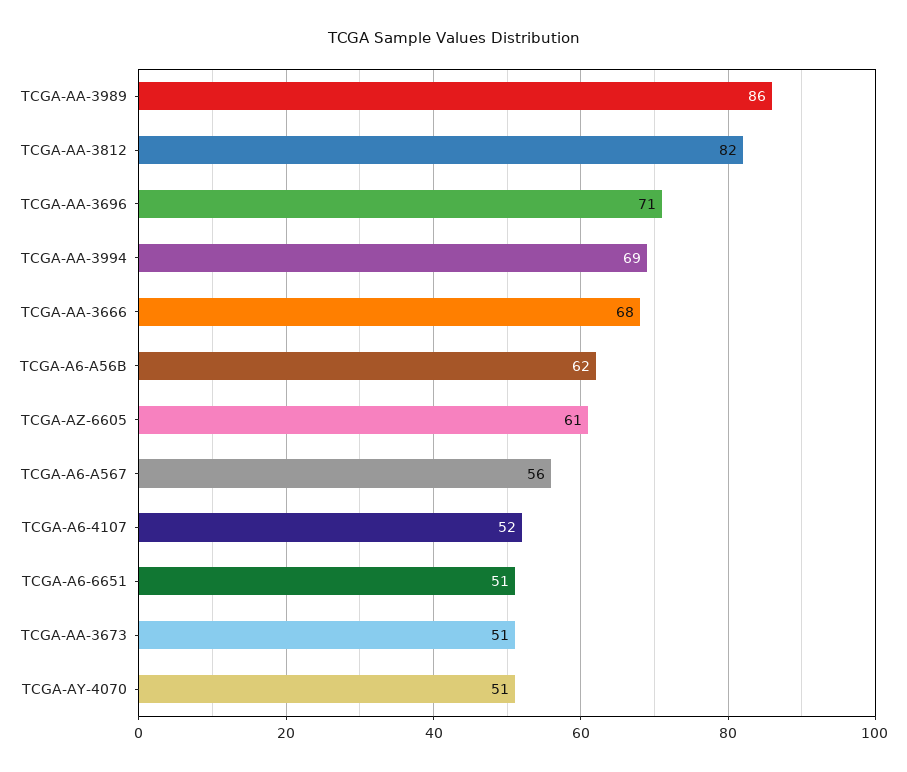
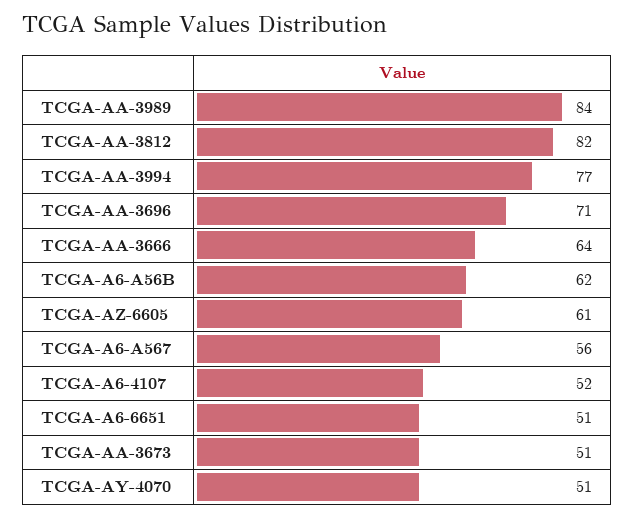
  {
-   "TCGA-AA-3989": 86,
+   "TCGA-AA-3989": 84,
    "TCGA-AA-3812": 82,
    "TCGA-AA-3696": 71,
-   "TCGA-AA-3994": 69,
+   "TCGA-AA-3994": 77,
-   "TCGA-AA-3666": 68,
+   "TCGA-AA-3666": 64,
    "TCGA-A6-A56B": 62,
    "TCGA-AZ-6605": 61,
    "TCGA-A6-A567": 56,
    "TCGA-A6-4107": 52,
    "TCGA-A6-6651": 51,
    "TCGA-AA-3673": 51,
    "TCGA-AY-4070": 51
  }

